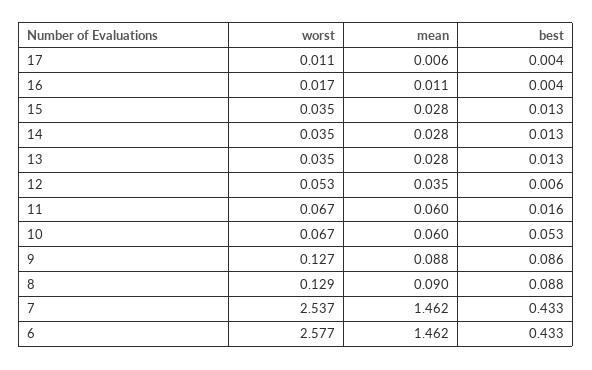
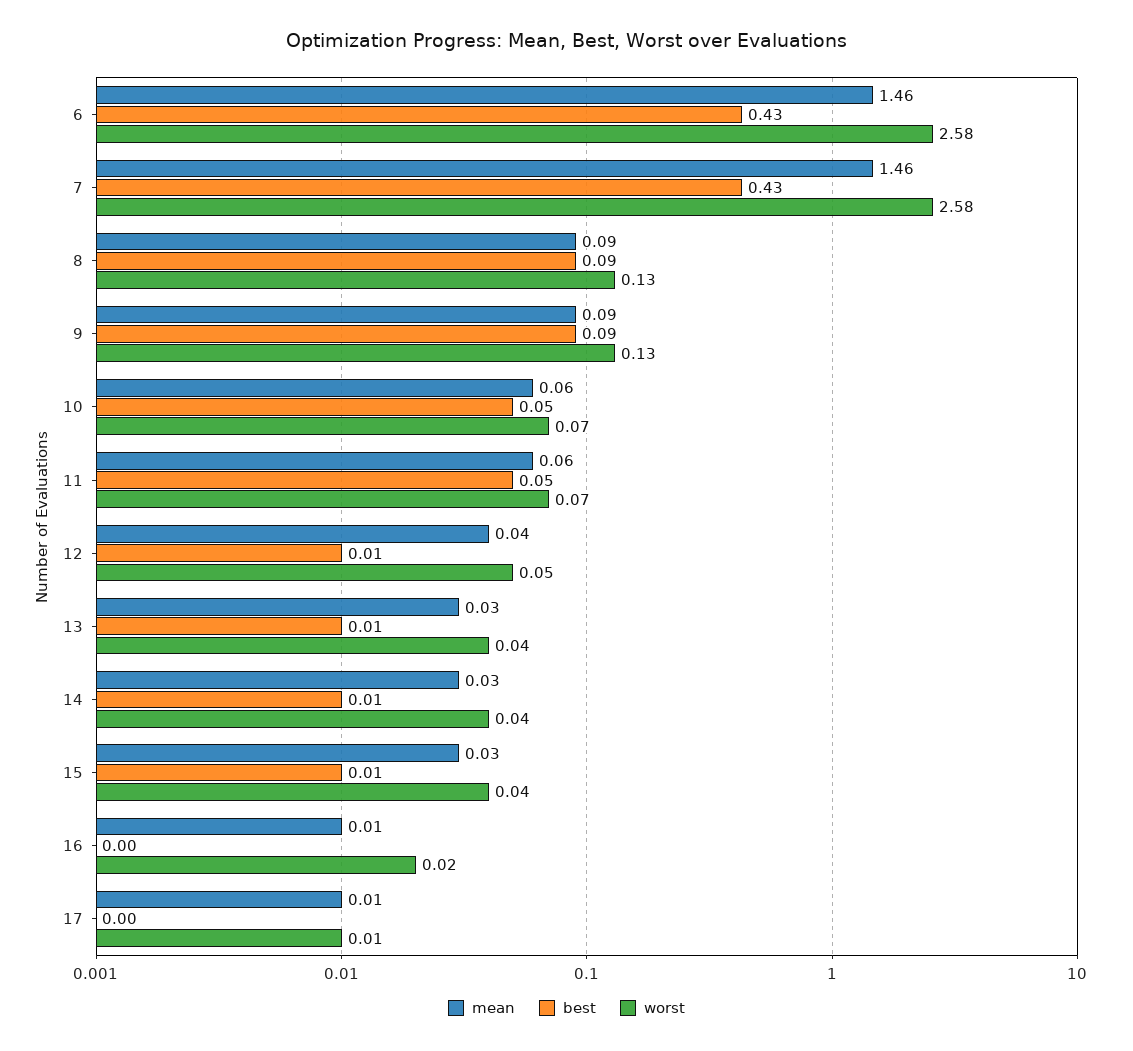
  {
    "worst": {
      "17": 0.011,
      "16": 0.017,
      "15": 0.035,
      "14": 0.035,
      "13": 0.035,
      "12": 0.053,
      "11": 0.067,
      "10": 0.067,
      "9": 0.127,
      "8": 0.129,
-     "7": 2.537,
+     "7": 2.58,
      "6": 2.577
    },
    "mean": {
      "17": 0.006,
      "16": 0.011,
      "15": 0.028,
      "14": 0.028,
      "13": 0.028,
      "12": 0.035,
      "11": 0.06,
      "10": 0.06,
      "9": 0.088,
      "8": 0.09,
      "7": 1.462,
      "6": 1.462
    },
    "best": {
      "17": 0.004,
      "16": 0.004,
      "15": 0.013,
      "14": 0.013,
      "13": 0.013,
      "12": 0.006,
-     "11": 0.016,
+     "11": 0.05,
      "10": 0.053,
      "9": 0.086,
      "8": 0.088,
      "7": 0.433,
      "6": 0.433
    }
  }

